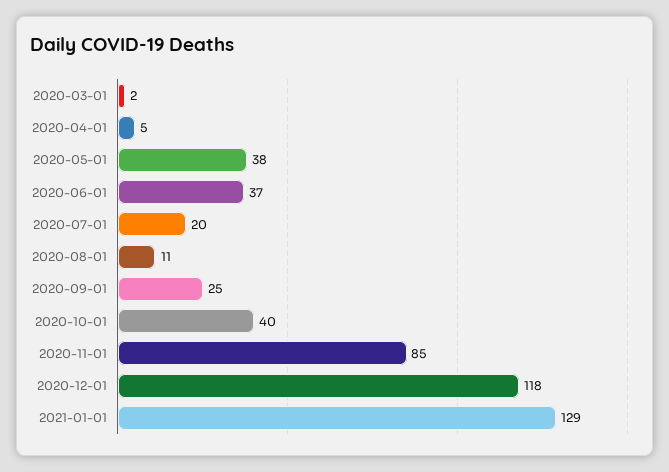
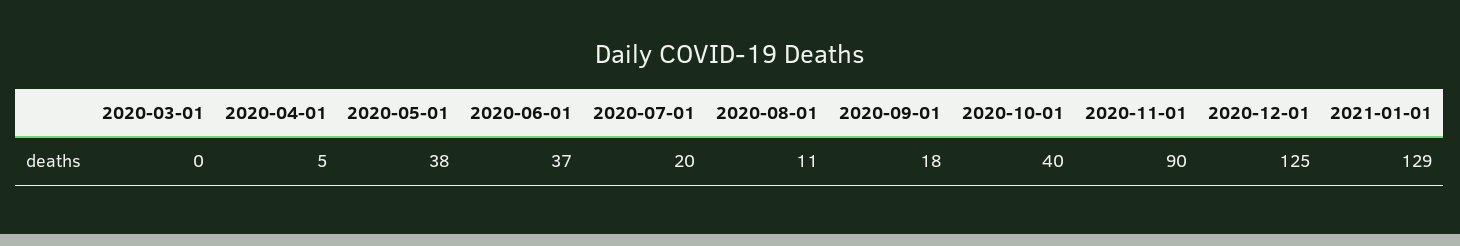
  {
-   "2020-03-01": 2,
+   "2020-03-01": 0,
    "2020-04-01": 5,
    "2020-05-01": 38,
    "2020-06-01": 37,
    "2020-07-01": 20,
    "2020-08-01": 11,
-   "2020-09-01": 25,
+   "2020-09-01": 18,
    "2020-10-01": 40,
-   "2020-11-01": 85,
+   "2020-11-01": 90,
-   "2020-12-01": 118,
+   "2020-12-01": 125,
    "2021-01-01": 129
  }

